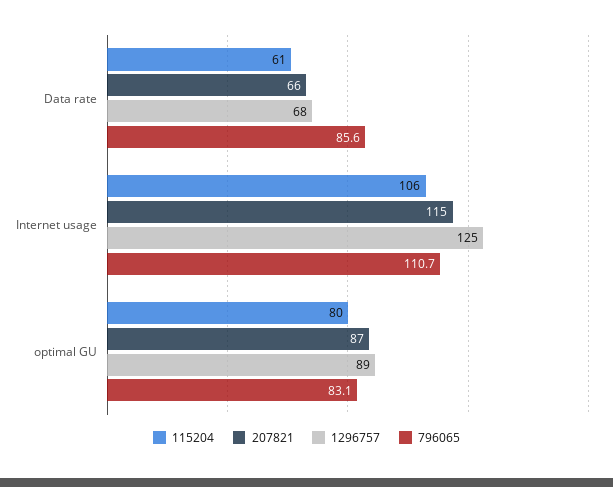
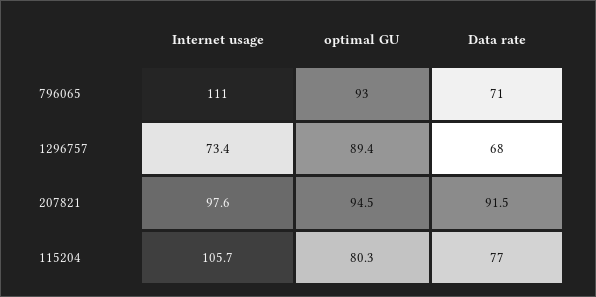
  {
    "115204": {
-     "Data rate": 61,
+     "Data rate": 77,
      "Internet usage": 105.7,
      "optimal GU": 80.3
    },
    "207821": {
-     "Data rate": 66,
+     "Data rate": 91.5,
-     "Internet usage": 115,
+     "Internet usage": 97.6,
-     "optimal GU": 87
+     "optimal GU": 94.5
    },
    "1296757": {
      "Data rate": 68,
-     "Internet usage": 125,
+     "Internet usage": 73.4,
      "optimal GU": 89.4
    },
    "796065": {
-     "Data rate": 85.6,
+     "Data rate": 71,
      "Internet usage": 110.7,
-     "optimal GU": 83.1
+     "optimal GU": 93
    }
  }

